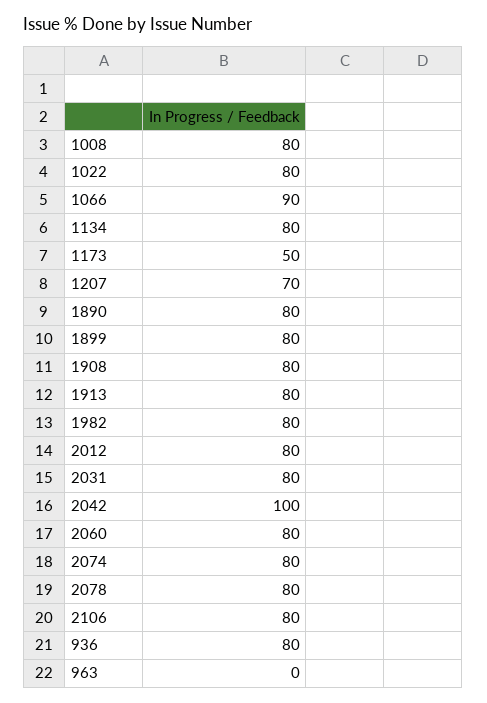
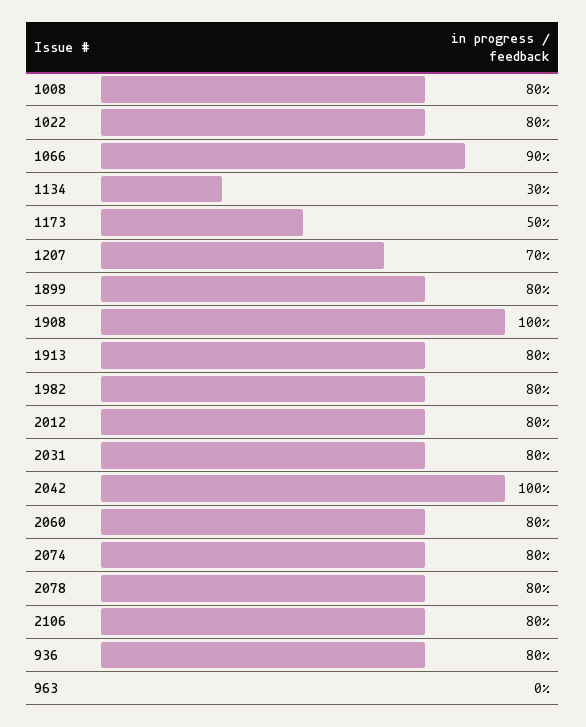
  {
    "1008": 80,
    "1022": 80,
    "1066": 90,
-   "1134": 80,
+   "1134": 30,
    "1173": 50,
    "1207": 70,
-   "1890": 80,
    "1899": 80,
-   "1908": 80,
+   "1908": 100,
    "1913": 80,
    "1982": 80,
    "2012": 80,
    "2031": 80,
    "2042": 100,
    "2060": 80,
    "2074": 80,
    "2078": 80,
    "2106": 80,
    "936": 80,
    "963": 0
  }

